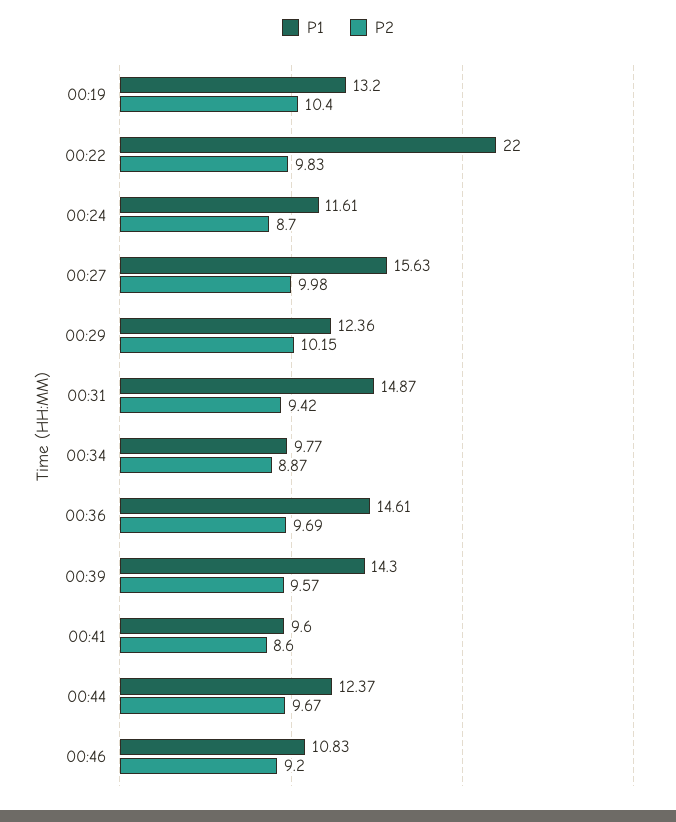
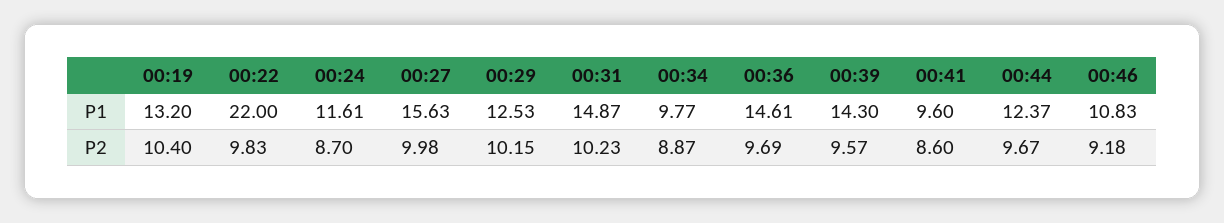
  {
    "P1": {
      "00:19": 13.2,
      "00:22": 22,
      "00:24": 11.61,
      "00:27": 15.63,
-     "00:29": 12.36,
+     "00:29": 12.53,
      "00:31": 14.87,
      "00:34": 9.77,
      "00:36": 14.61,
      "00:39": 14.3,
      "00:41": 9.6,
      "00:44": 12.37,
      "00:46": 10.83
    },
    "P2": {
      "00:19": 10.4,
      "00:22": 9.83,
      "00:24": 8.7,
      "00:27": 9.98,
      "00:29": 10.15,
-     "00:31": 9.42,
+     "00:31": 10.23,
      "00:34": 8.87,
      "00:36": 9.69,
      "00:39": 9.57,
      "00:41": 8.6,
      "00:44": 9.67,
-     "00:46": 9.2
+     "00:46": 9.18
    }
  }

